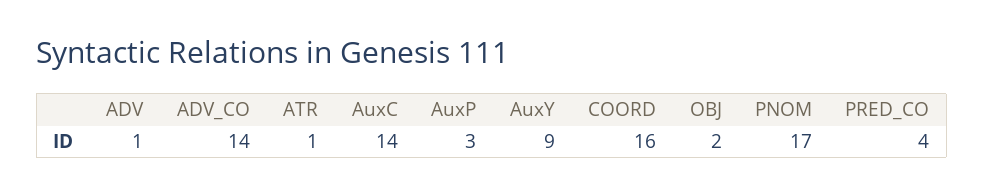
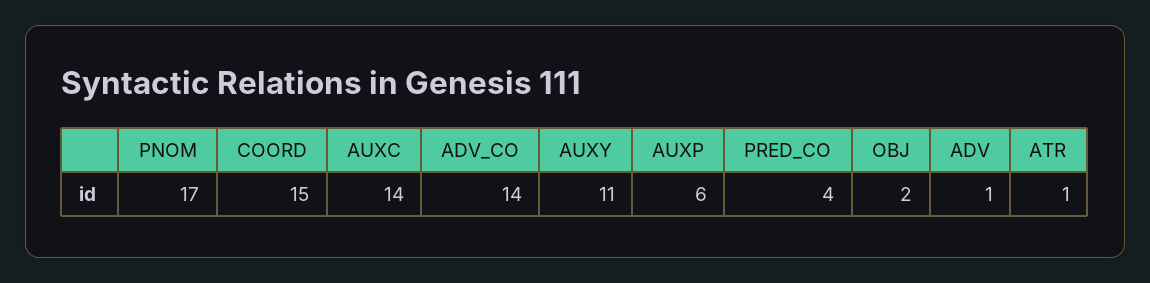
  {
    "ADV": 1,
    "ADV_CO": 14,
    "ATR": 1,
    "AuxC": 14,
-   "AuxP": 3,
+   "AuxP": 6,
-   "AuxY": 9,
+   "AuxY": 11,
-   "COORD": 16,
+   "COORD": 15,
    "OBJ": 2,
    "PNOM": 17,
    "PRED_CO": 4
  }

